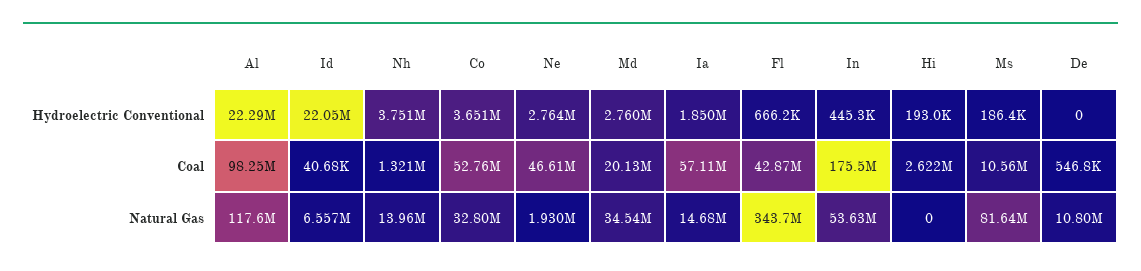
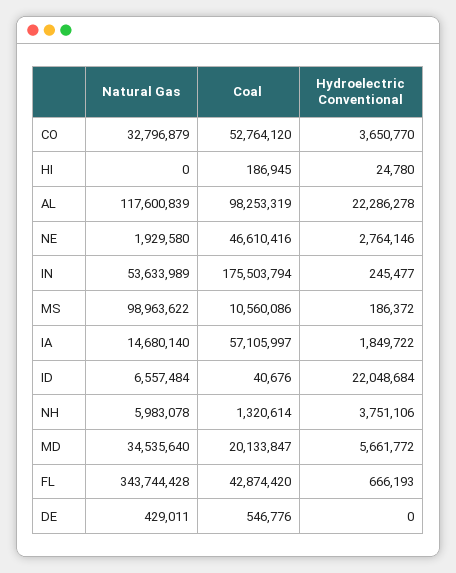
  {
    "Al": {
      "Hydroelectric Conventional": 22286278,
      "Coal": 98253319,
      "Natural Gas": 117600839
    },
    "Id": {
      "Hydroelectric Conventional": 22048684,
      "Coal": 40676,
      "Natural Gas": 6557484
    },
    "Nh": {
      "Hydroelectric Conventional": 3751106,
      "Coal": 1320614,
-     "Natural Gas": 13960000
+     "Natural Gas": 5983078
    },
    "Co": {
      "Hydroelectric Conventional": 3650770,
      "Coal": 52764120,
      "Natural Gas": 32796879
    },
    "Ne": {
      "Hydroelectric Conventional": 2764146,
      "Coal": 46610416,
      "Natural Gas": 1929580
    },
    "Md": {
-     "Hydroelectric Conventional": 2760000,
+     "Hydroelectric Conventional": 5661772,
      "Coal": 20133847,
      "Natural Gas": 34535640
    },
    "Ia": {
      "Hydroelectric Conventional": 1849722,
      "Coal": 57105997,
      "Natural Gas": 14680140
    },
    "Fl": {
      "Hydroelectric Conventional": 666193,
      "Coal": 42874420,
      "Natural Gas": 343744428
    },
    "In": {
-     "Hydroelectric Conventional": 445300,
+     "Hydroelectric Conventional": 245477,
      "Coal": 175503794,
      "Natural Gas": 53633989
    },
    "Hi": {
-     "Hydroelectric Conventional": 193000,
+     "Hydroelectric Conventional": 24780,
-     "Coal": 2622000,
+     "Coal": 186945,
      "Natural Gas": 0
    },
    "Ms": {
      "Hydroelectric Conventional": 186372,
      "Coal": 10560086,
-     "Natural Gas": 81640000
+     "Natural Gas": 98963622
    },
    "De": {
      "Hydroelectric Conventional": 0,
      "Coal": 546776,
-     "Natural Gas": 10800000
+     "Natural Gas": 429011
    }
  }

